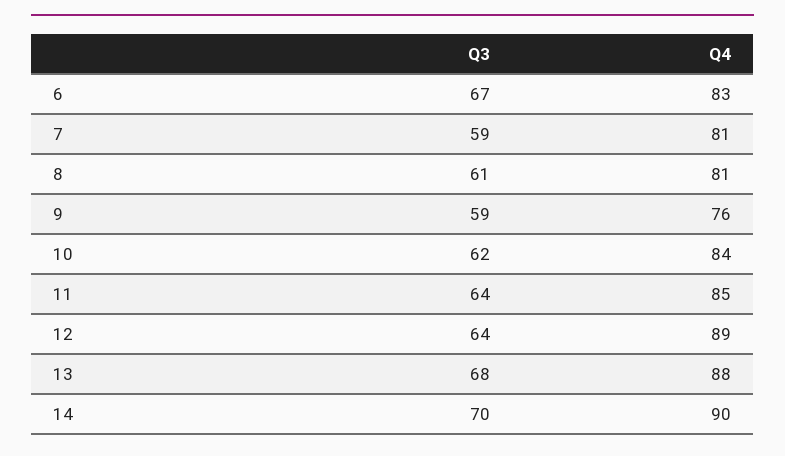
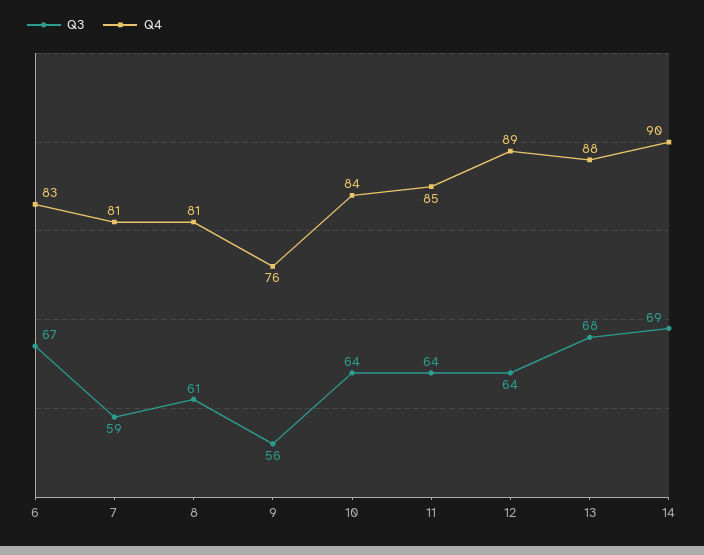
  {
    "Q3": {
      "6": 67,
      "7": 59,
      "8": 61,
-     "9": 59,
+     "9": 56,
-     "10": 62,
+     "10": 64,
      "11": 64,
      "12": 64,
      "13": 68,
-     "14": 70
+     "14": 69
    },
    "Q4": {
      "6": 83,
      "7": 81,
      "8": 81,
      "9": 76,
      "10": 84,
      "11": 85,
      "12": 89,
      "13": 88,
      "14": 90
    }
  }

